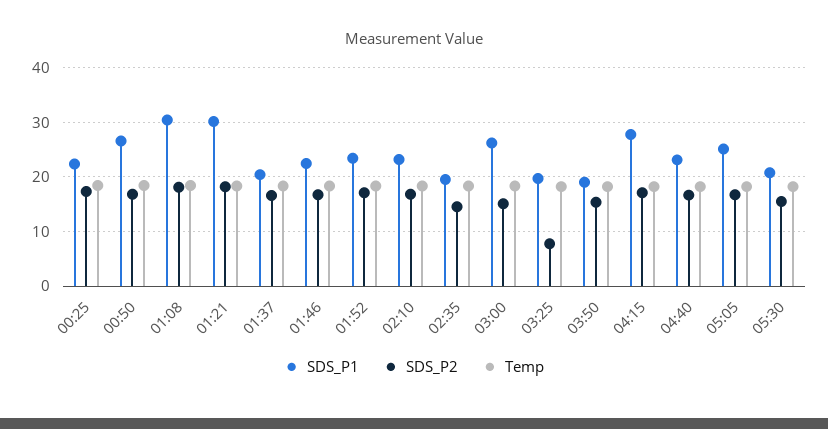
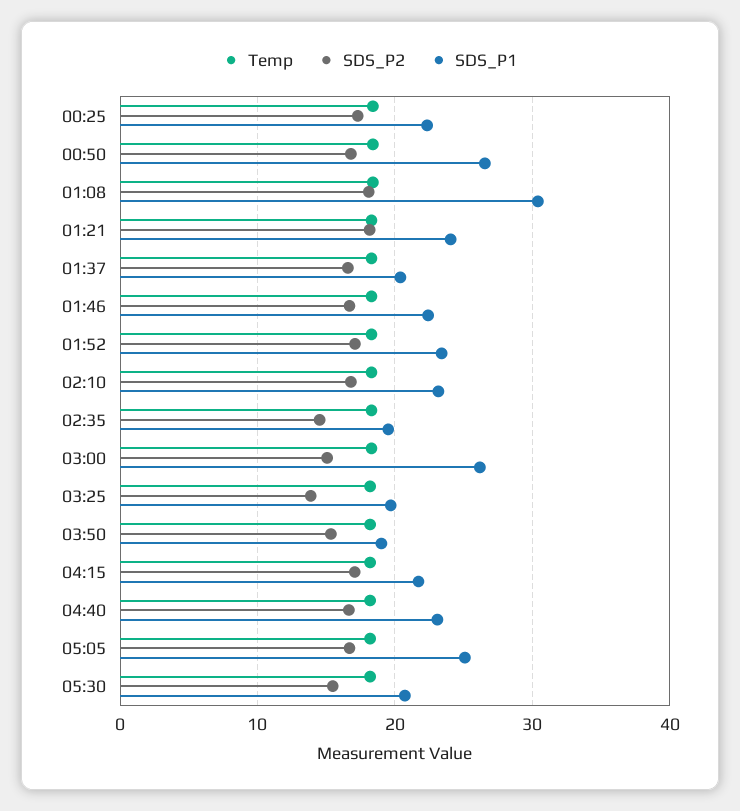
  {
    "SDS_P1": {
      "00:25": 22,
      "00:50": 27,
      "01:08": 30,
-     "01:21": 30,
+     "01:21": 24,
      "01:37": 20,
      "01:46": 22,
      "01:52": 23,
      "02:10": 23,
      "02:35": 20,
      "03:00": 26,
      "03:25": 20,
      "03:50": 19,
-     "04:15": 28,
+     "04:15": 22,
      "04:40": 23,
      "05:05": 25,
      "05:30": 21
    },
    "SDS_P2": {
      "00:25": 17,
      "00:50": 17,
      "01:08": 18,
      "01:21": 18,
      "01:37": 17,
      "01:46": 17,
      "01:52": 17,
      "02:10": 17,
      "02:35": 15,
      "03:00": 15,
-     "03:25": 8,
+     "03:25": 14,
      "03:50": 15,
      "04:15": 17,
      "04:40": 17,
      "05:05": 17,
      "05:30": 15
    },
    "Temp": {
      "00:25": 18,
      "00:50": 18,
      "01:08": 18,
      "01:21": 18,
      "01:37": 18,
      "01:46": 18,
      "01:52": 18,
      "02:10": 18,
      "02:35": 18,
      "03:00": 18,
      "03:25": 18,
      "03:50": 18,
      "04:15": 18,
      "04:40": 18,
      "05:05": 18,
      "05:30": 18
    }
  }

